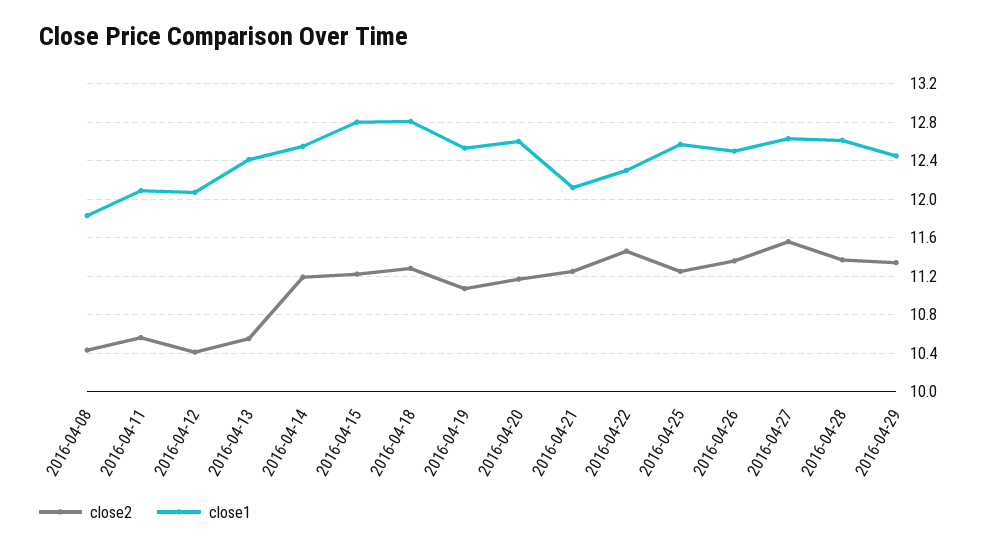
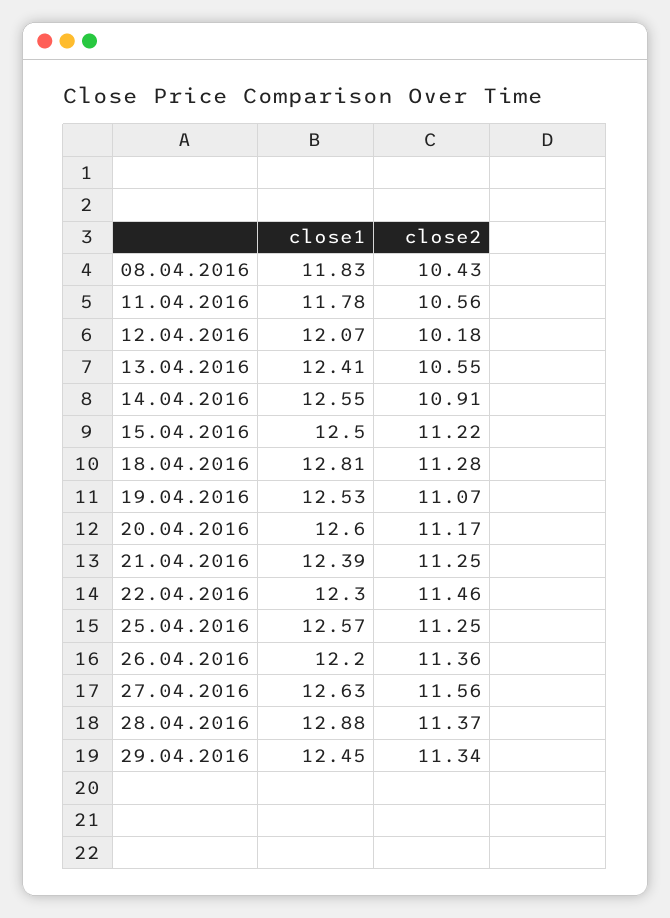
  {
    "close2": {
      "2016-04-08": 10.43,
      "2016-04-11": 10.56,
-     "2016-04-12": 10.4,
+     "2016-04-12": 10.18,
      "2016-04-13": 10.55,
-     "2016-04-14": 11.2,
+     "2016-04-14": 10.91,
      "2016-04-15": 11.22,
      "2016-04-18": 11.28,
      "2016-04-19": 11.07,
      "2016-04-20": 11.17,
      "2016-04-21": 11.25,
      "2016-04-22": 11.46,
      "2016-04-25": 11.25,
      "2016-04-26": 11.36,
      "2016-04-27": 11.56,
      "2016-04-28": 11.37,
      "2016-04-29": 11.34
    },
    "close1": {
      "2016-04-08": 11.83,
-     "2016-04-11": 12.1,
+     "2016-04-11": 11.78,
      "2016-04-12": 12.07,
      "2016-04-13": 12.41,
      "2016-04-14": 12.55,
-     "2016-04-15": 12.8,
+     "2016-04-15": 12.5,
      "2016-04-18": 12.81,
      "2016-04-19": 12.53,
      "2016-04-20": 12.6,
-     "2016-04-21": 12.1,
+     "2016-04-21": 12.39,
      "2016-04-22": 12.3,
      "2016-04-25": 12.57,
-     "2016-04-26": 12.5,
+     "2016-04-26": 12.2,
      "2016-04-27": 12.63,
-     "2016-04-28": 12.6,
+     "2016-04-28": 12.88,
      "2016-04-29": 12.45
    }
  }

